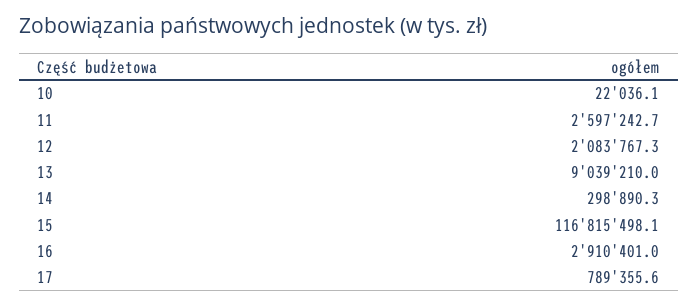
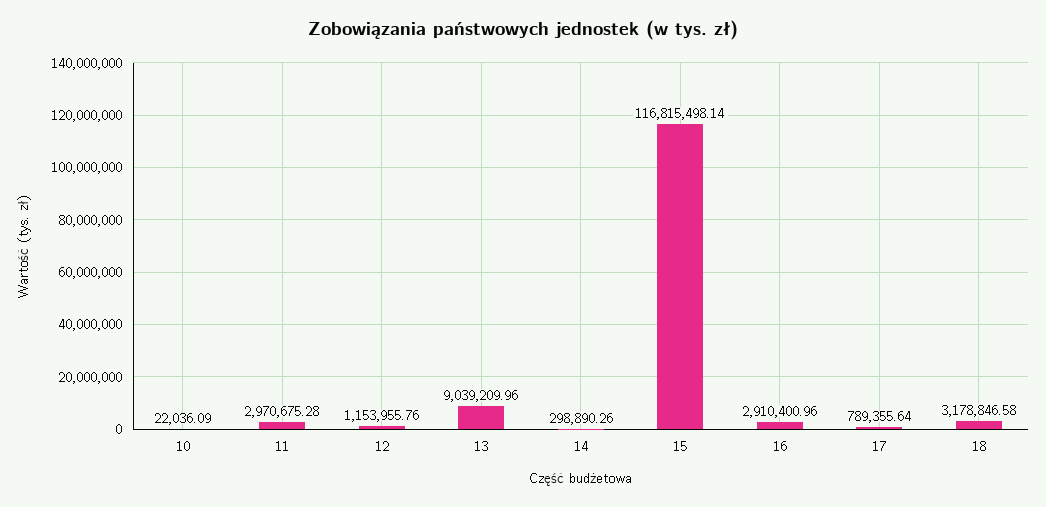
  {
    "10": 22036.09,
-   "11": 2597242.7,
+   "11": 2970675.28,
-   "12": 2083767.3,
+   "12": 1153955.76,
    "13": 9039209.96,
    "14": 298890.26,
    "15": 116815498.14,
    "16": 2910400.96,
-   "17": 789355.64
+   "17": 789355.64,
+   "18": 3178846.58
  }

